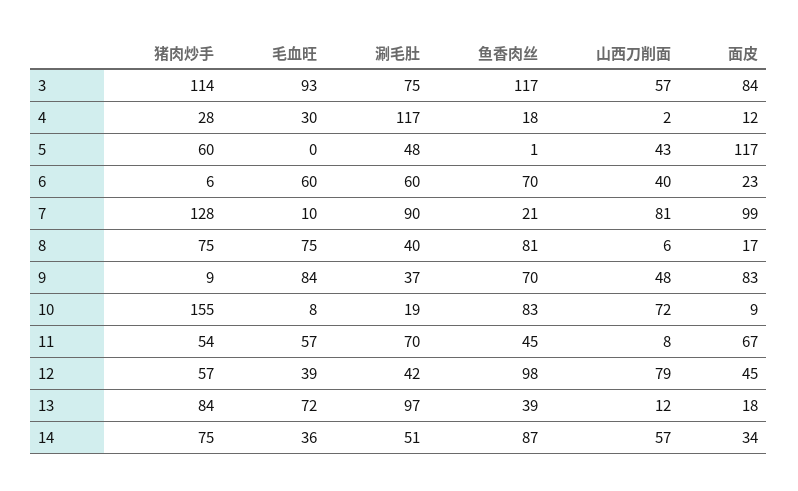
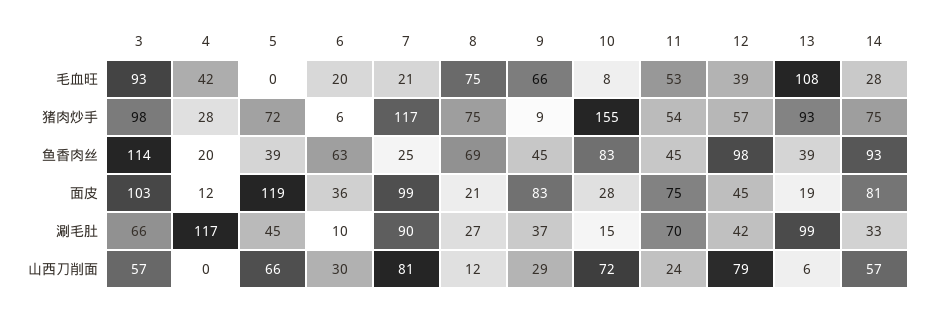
  {
    "猪肉炒手": {
-     "3": 114,
+     "3": 98,
      "4": 28,
-     "5": 60,
+     "5": 72,
      "6": 6,
-     "7": 128,
+     "7": 117,
      "8": 75,
      "9": 9,
      "10": 155,
      "11": 54,
      "12": 57,
-     "13": 84,
+     "13": 93,
      "14": 75
    },
    "毛血旺": {
      "3": 93,
-     "4": 30,
+     "4": 42,
      "5": 0,
-     "6": 60,
+     "6": 20,
-     "7": 10,
+     "7": 21,
      "8": 75,
-     "9": 84,
+     "9": 66,
      "10": 8,
-     "11": 57,
+     "11": 53,
      "12": 39,
-     "13": 72,
+     "13": 108,
-     "14": 36
+     "14": 28
    },
    "涮毛肚": {
-     "3": 75,
+     "3": 66,
      "4": 117,
-     "5": 48,
+     "5": 45,
-     "6": 60,
+     "6": 10,
      "7": 90,
-     "8": 40,
+     "8": 27,
      "9": 37,
-     "10": 19,
+     "10": 15,
      "11": 70,
      "12": 42,
-     "13": 97,
+     "13": 99,
-     "14": 51
+     "14": 33
    },
    "鱼香肉丝": {
-     "3": 117,
+     "3": 114,
-     "4": 18,
+     "4": 20,
-     "5": 1,
+     "5": 39,
-     "6": 70,
+     "6": 63,
-     "7": 21,
+     "7": 25,
-     "8": 81,
+     "8": 69,
-     "9": 70,
+     "9": 45,
      "10": 83,
      "11": 45,
      "12": 98,
      "13": 39,
-     "14": 87
+     "14": 93
    },
    "山西刀削面": {
      "3": 57,
-     "4": 2,
+     "4": 0,
-     "5": 43,
+     "5": 66,
-     "6": 40,
+     "6": 30,
      "7": 81,
-     "8": 6,
+     "8": 12,
-     "9": 48,
+     "9": 29,
      "10": 72,
-     "11": 8,
+     "11": 24,
      "12": 79,
-     "13": 12,
+     "13": 6,
      "14": 57
    },
    "面皮": {
-     "3": 84,
+     "3": 103,
      "4": 12,
-     "5": 117,
+     "5": 119,
-     "6": 23,
+     "6": 36,
      "7": 99,
-     "8": 17,
+     "8": 21,
      "9": 83,
-     "10": 9,
+     "10": 28,
-     "11": 67,
+     "11": 75,
      "12": 45,
-     "13": 18,
+     "13": 19,
-     "14": 34
+     "14": 81
    }
  }

